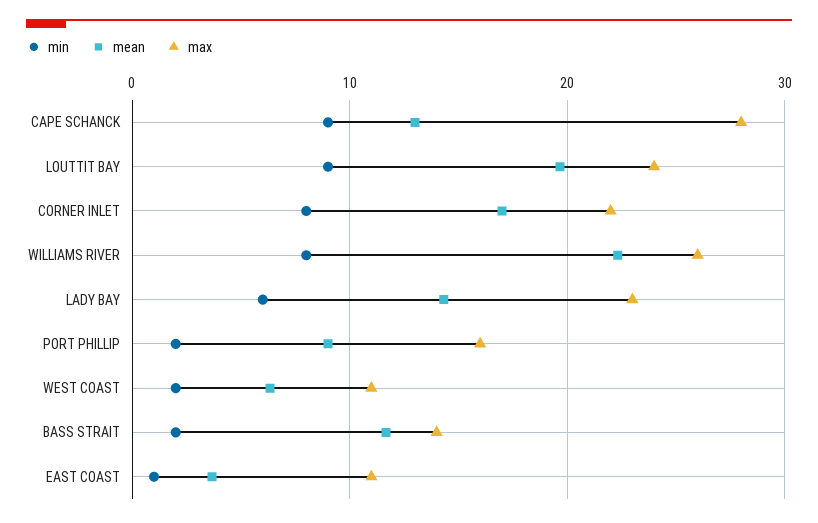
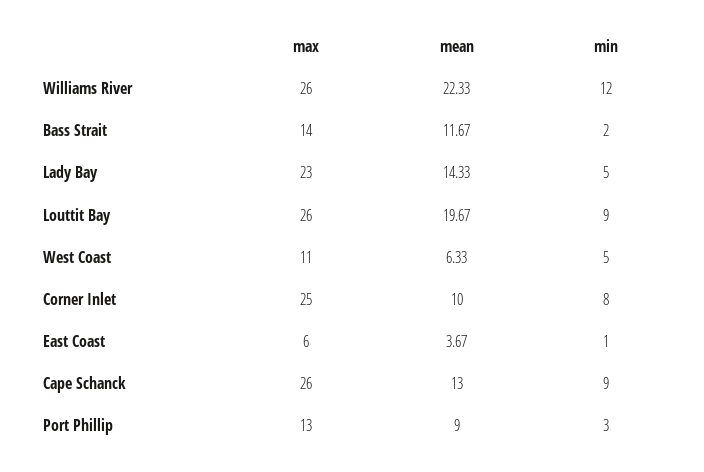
  {
    "min": {
      "CAPE SCHANCK": 9,
      "LOUTTIT BAY": 9,
      "CORNER INLET": 8,
-     "WILLIAMS RIVER": 8,
+     "WILLIAMS RIVER": 12,
-     "LADY BAY": 6,
+     "LADY BAY": 5,
-     "PORT PHILLIP": 2,
+     "PORT PHILLIP": 3,
-     "WEST COAST": 2,
+     "WEST COAST": 5,
      "BASS STRAIT": 2,
      "EAST COAST": 1
    },
    "mean": {
      "CAPE SCHANCK": 13,
      "LOUTTIT BAY": 19.67,
-     "CORNER INLET": 17,
+     "CORNER INLET": 10,
      "WILLIAMS RIVER": 22.33,
      "LADY BAY": 14.33,
      "PORT PHILLIP": 9,
      "WEST COAST": 6.33,
      "BASS STRAIT": 11.67,
      "EAST COAST": 3.67
    },
    "max": {
-     "CAPE SCHANCK": 28,
+     "CAPE SCHANCK": 26,
-     "LOUTTIT BAY": 24,
+     "LOUTTIT BAY": 26,
-     "CORNER INLET": 22,
+     "CORNER INLET": 25,
      "WILLIAMS RIVER": 26,
      "LADY BAY": 23,
-     "PORT PHILLIP": 16,
+     "PORT PHILLIP": 13,
      "WEST COAST": 11,
      "BASS STRAIT": 14,
-     "EAST COAST": 11
+     "EAST COAST": 6
    }
  }

